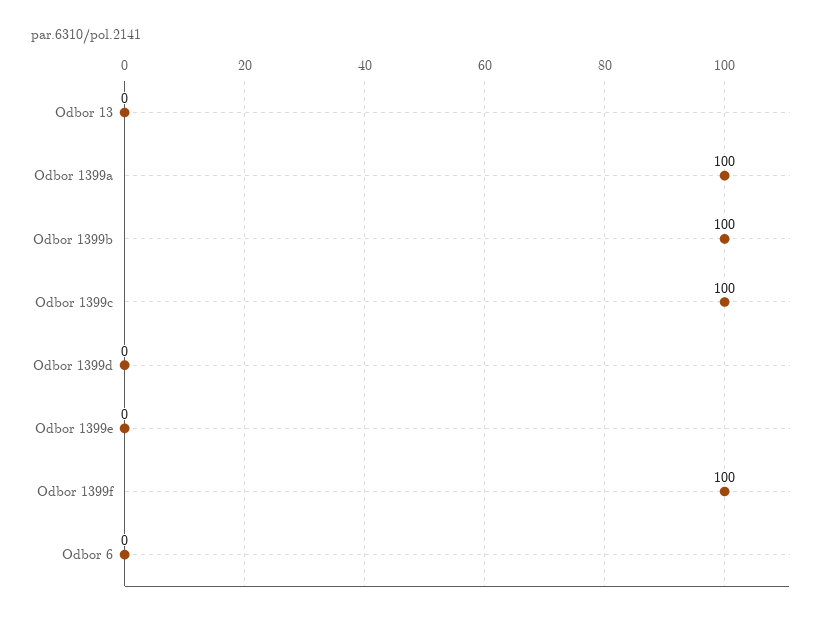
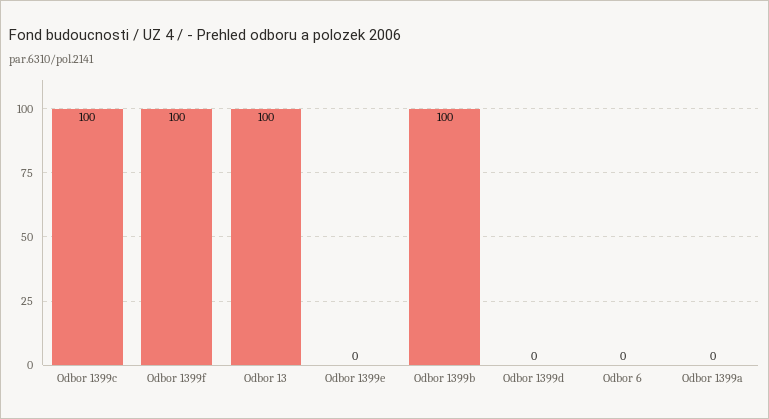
  {
-   "Odbor 13": 0,
+   "Odbor 13": 100,
-   "Odbor 1399a": 100,
+   "Odbor 1399a": 0,
    "Odbor 1399b": 100,
    "Odbor 1399c": 100,
    "Odbor 1399d": 0,
    "Odbor 1399e": 0,
    "Odbor 1399f": 100,
    "Odbor 6": 0
  }

